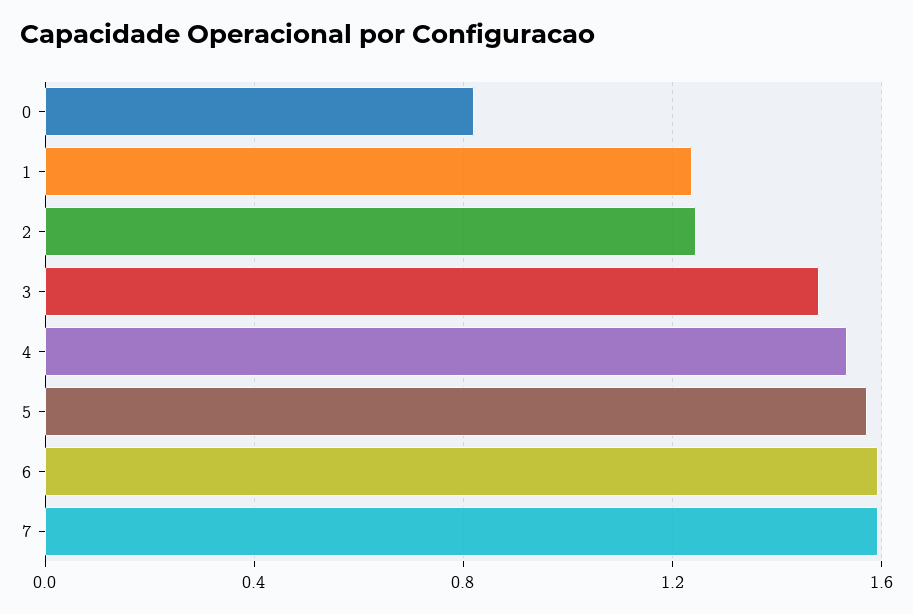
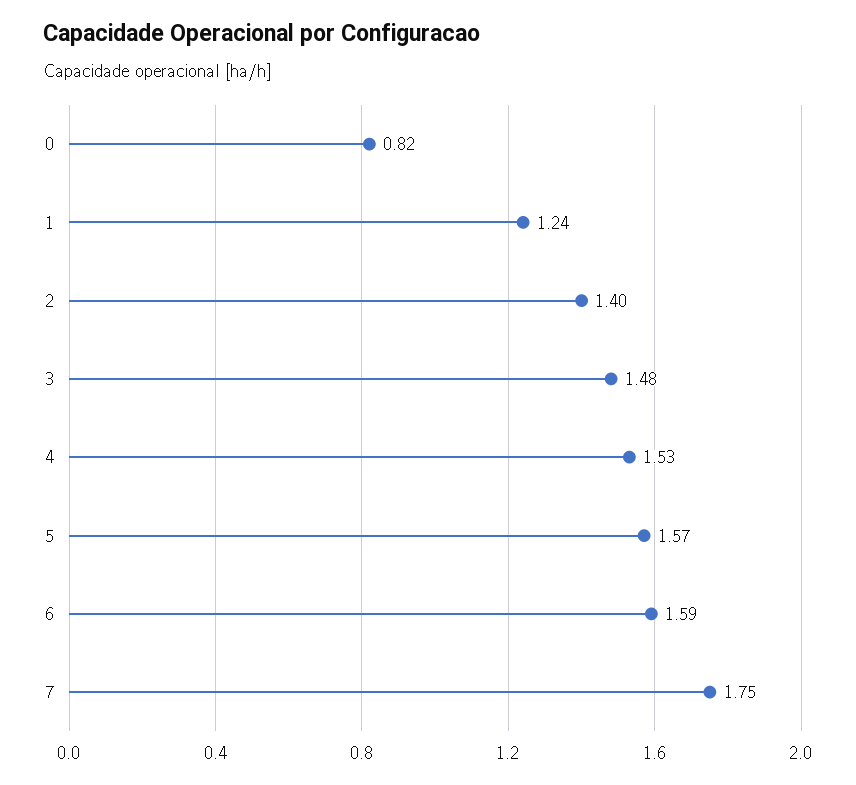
  {
    "0": 0.82,
    "1": 1.24,
-   "2": 1.25,
+   "2": 1.4,
    "3": 1.48,
    "4": 1.53,
    "5": 1.57,
    "6": 1.59,
-   "7": 1.6
+   "7": 1.75
  }

